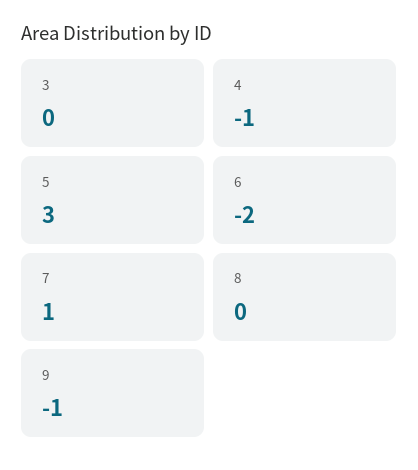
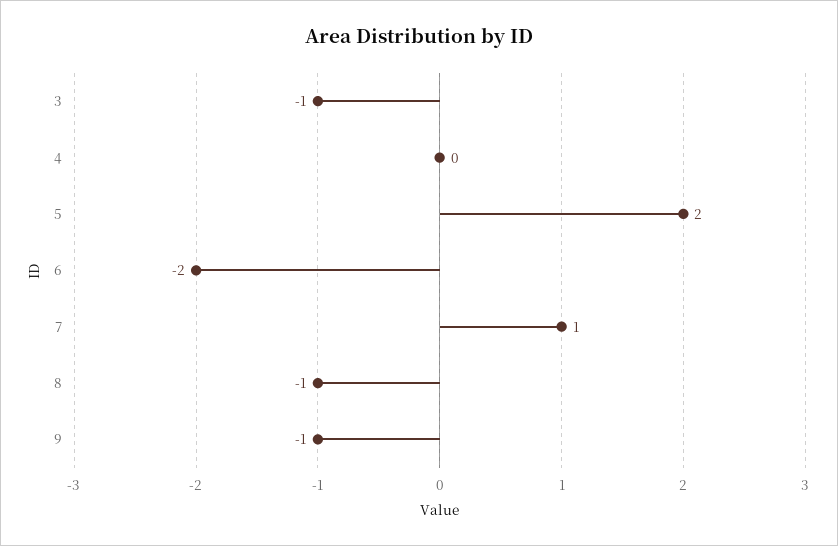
  {
-   "3": 0,
+   "3": -1,
-   "4": -1,
+   "4": 0,
-   "5": 3,
+   "5": 2,
    "6": -2,
    "7": 1,
-   "8": 0,
+   "8": -1,
    "9": -1
  }

